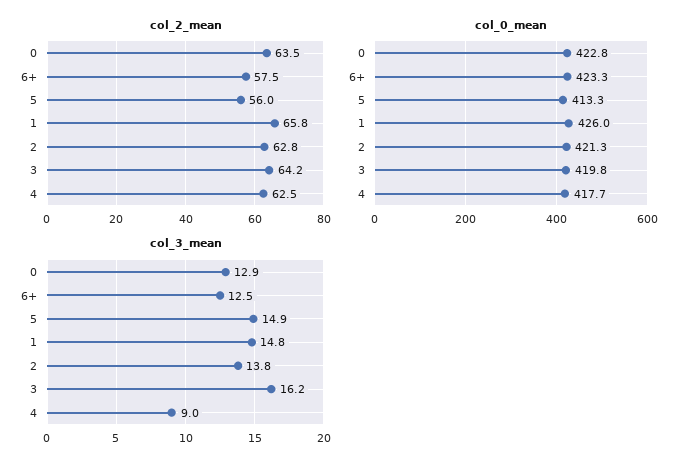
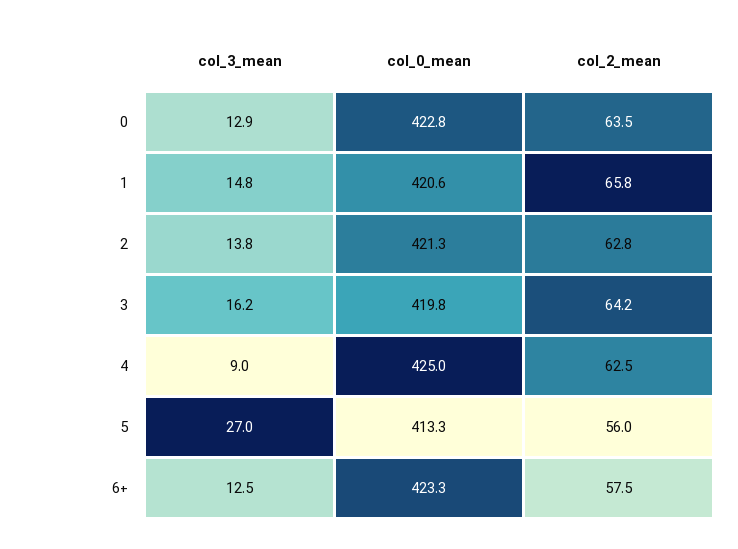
  {
    "col_2_mean": {
      "0": 63.5,
      "6+": 57.5,
      "5": 56,
      "1": 65.8,
      "2": 62.8,
      "3": 64.2,
      "4": 62.5
    },
    "col_0_mean": {
      "0": 422.8,
      "6+": 423.3,
      "5": 413.3,
-     "1": 426,
+     "1": 420.6,
      "2": 421.3,
      "3": 419.8,
-     "4": 417.7
+     "4": 425
    },
    "col_3_mean": {
      "0": 12.9,
      "6+": 12.5,
-     "5": 14.9,
+     "5": 27,
      "1": 14.8,
      "2": 13.8,
      "3": 16.2,
      "4": 9
    }
  }

